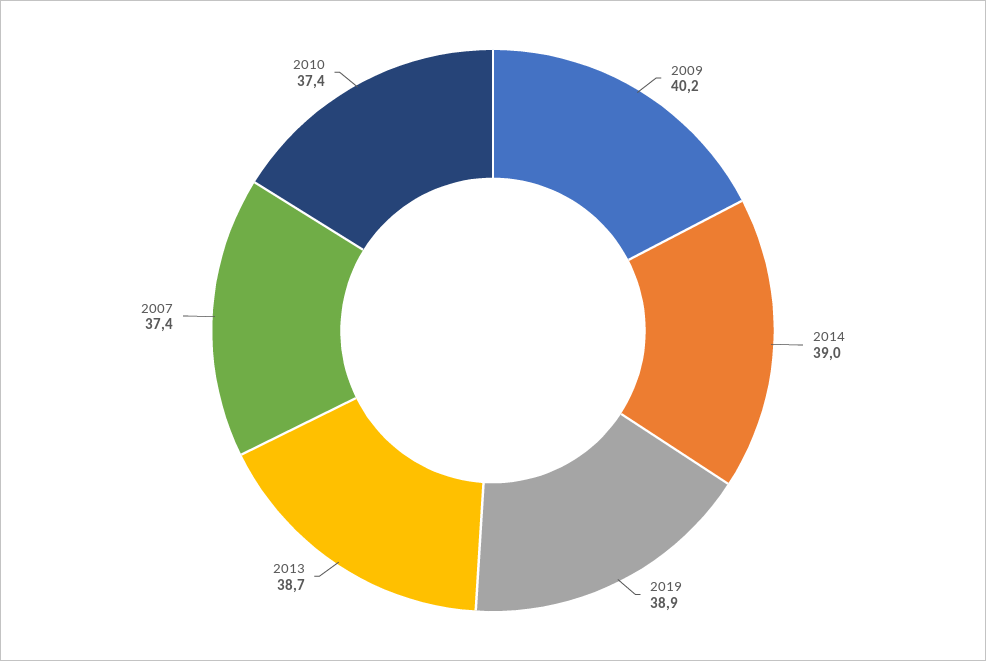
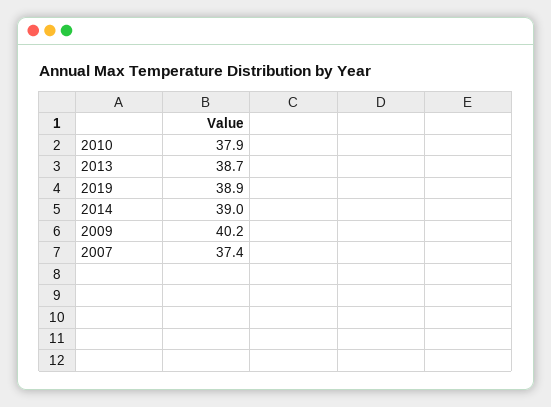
  {
    "2009": 40.2,
    "2014": 39,
    "2019": 38.9,
    "2013": 38.7,
    "2007": 37.4,
-   "2010": 37.4
+   "2010": 37.9
  }

